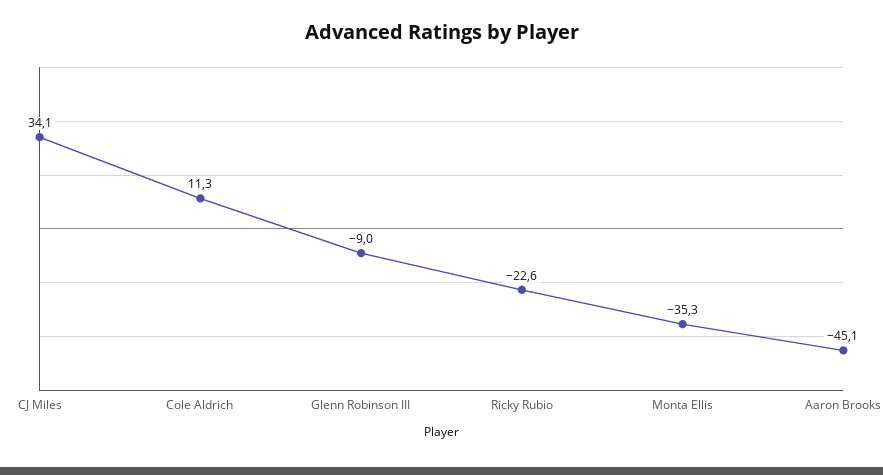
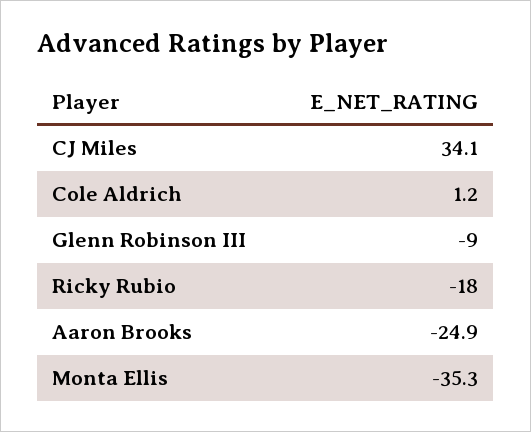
  {
    "CJ Miles": 34.1,
-   "Cole Aldrich": 11.3,
+   "Cole Aldrich": 1.2,
    "Glenn Robinson III": -9,
-   "Ricky Rubio": -22.6,
+   "Ricky Rubio": -18,
    "Monta Ellis": -35.3,
-   "Aaron Brooks": -45.1
+   "Aaron Brooks": -24.9
  }

